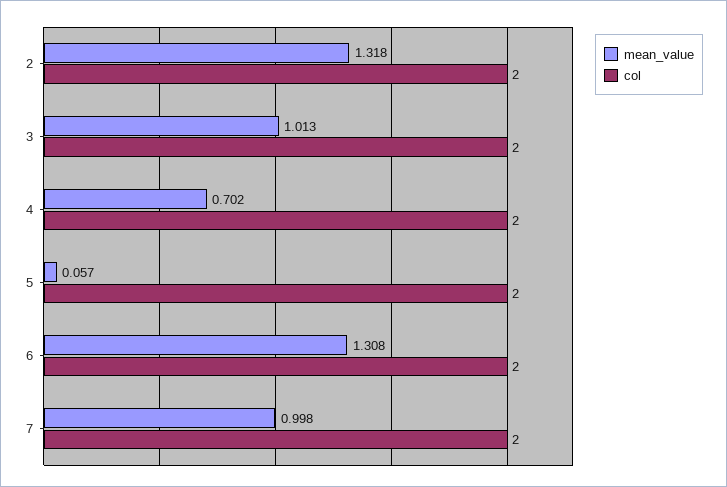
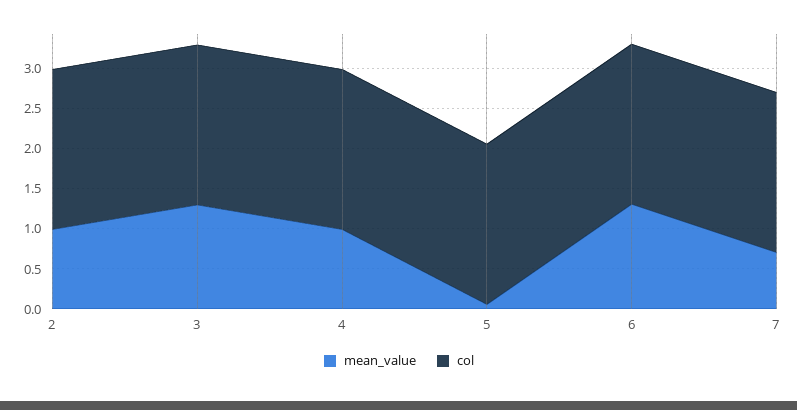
  {
    "mean_value": {
-     "2": 1.318,
+     "2": 1,
-     "3": 1.013,
+     "3": 1.3,
-     "4": 0.702,
+     "4": 1,
      "5": 0.057,
      "6": 1.308,
-     "7": 0.998
+     "7": 0.7
    },
    "col": {
      "2": 2,
      "3": 2,
      "4": 2,
      "5": 2,
      "6": 2,
      "7": 2
    }
  }

